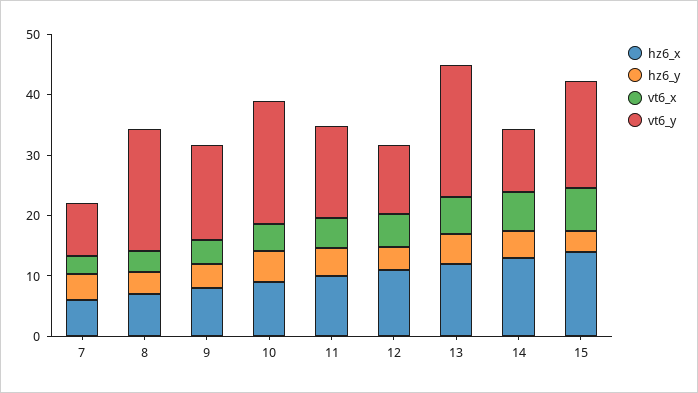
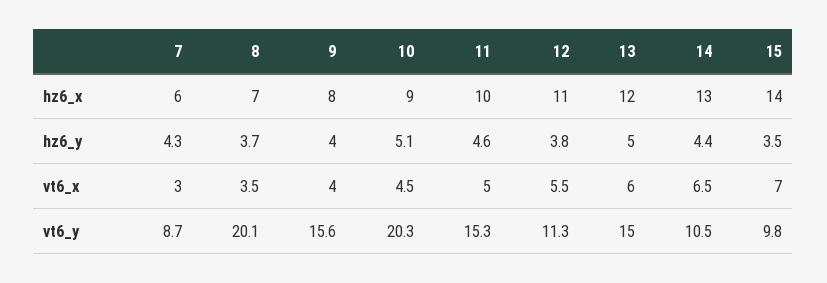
  {
    "hz6_x": {
      "7": 6,
      "8": 7,
      "9": 8,
      "10": 9,
      "11": 10,
      "12": 11,
      "13": 12,
      "14": 13,
      "15": 14
    },
    "hz6_y": {
      "7": 4.3,
      "8": 3.7,
      "9": 4,
      "10": 5.1,
      "11": 4.6,
      "12": 3.8,
      "13": 5,
      "14": 4.4,
      "15": 3.5
    },
    "vt6_x": {
      "7": 3,
      "8": 3.5,
      "9": 4,
      "10": 4.5,
      "11": 5,
      "12": 5.5,
      "13": 6,
      "14": 6.5,
      "15": 7
    },
    "vt6_y": {
      "7": 8.7,
      "8": 20.1,
      "9": 15.6,
      "10": 20.3,
      "11": 15.3,
      "12": 11.3,
-     "13": 22,
+     "13": 15,
      "14": 10.5,
-     "15": 18
+     "15": 9.8
    }
  }

